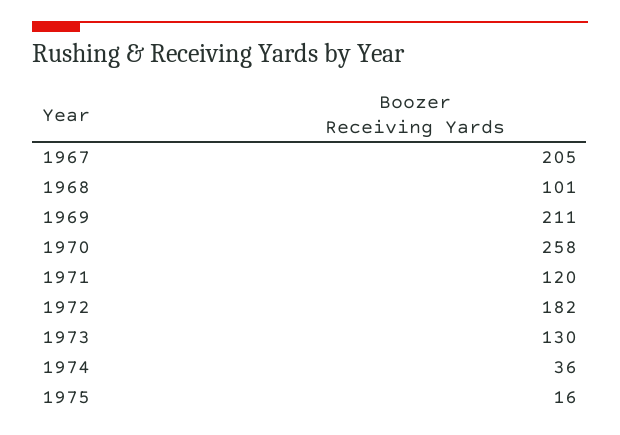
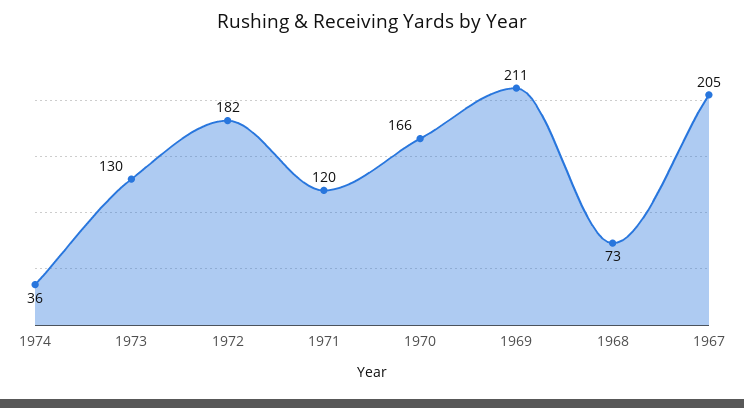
  {
    "1967": 205,
-   "1968": 101,
+   "1968": 73,
    "1969": 211,
-   "1970": 258,
+   "1970": 166,
    "1971": 120,
    "1972": 182,
    "1973": 130,
-   "1974": 36,
+   "1974": 36
-   "1975": 16
  }

